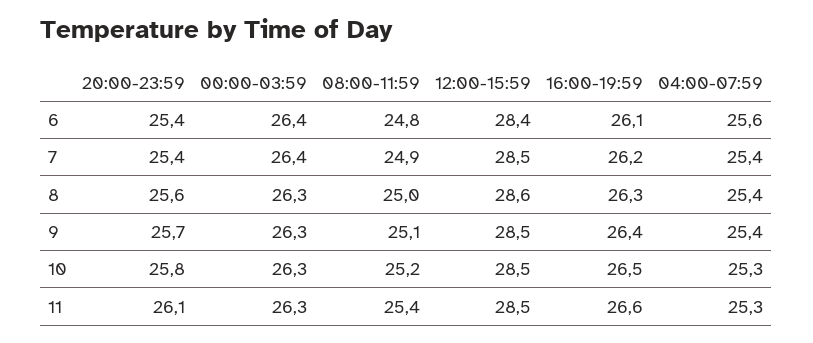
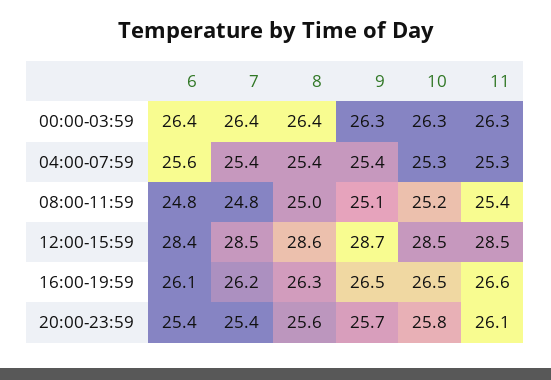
  {
    "20:00-23:59": {
      "6": 25.4,
      "7": 25.4,
      "8": 25.6,
      "9": 25.7,
      "10": 25.8,
      "11": 26.1
    },
    "00:00-03:59": {
      "6": 26.4,
      "7": 26.4,
-     "8": 26.3,
+     "8": 26.4,
      "9": 26.3,
      "10": 26.3,
      "11": 26.3
    },
    "08:00-11:59": {
      "6": 24.8,
-     "7": 24.9,
+     "7": 24.8,
      "8": 25,
      "9": 25.1,
      "10": 25.2,
      "11": 25.4
    },
    "12:00-15:59": {
      "6": 28.4,
      "7": 28.5,
      "8": 28.6,
-     "9": 28.5,
+     "9": 28.7,
      "10": 28.5,
      "11": 28.5
    },
    "16:00-19:59": {
      "6": 26.1,
      "7": 26.2,
      "8": 26.3,
-     "9": 26.4,
+     "9": 26.5,
      "10": 26.5,
      "11": 26.6
    },
    "04:00-07:59": {
      "6": 25.6,
      "7": 25.4,
      "8": 25.4,
      "9": 25.4,
      "10": 25.3,
      "11": 25.3
    }
  }

